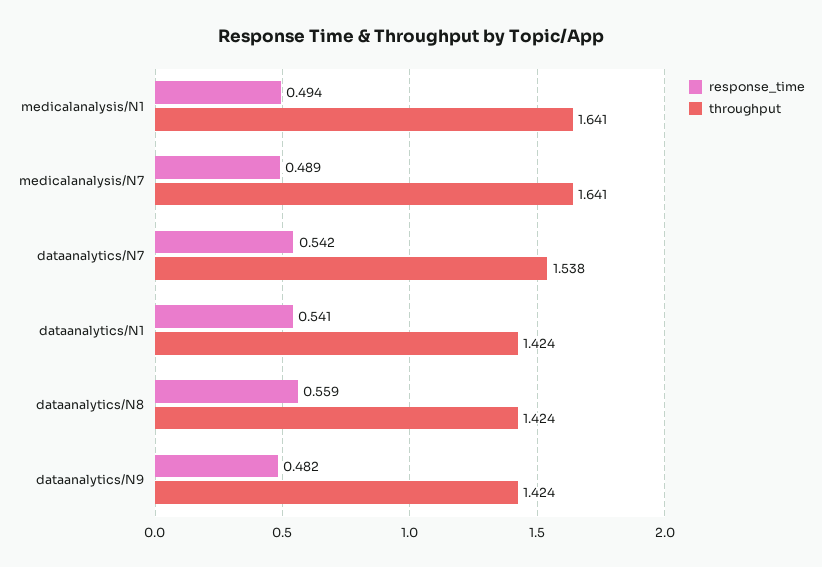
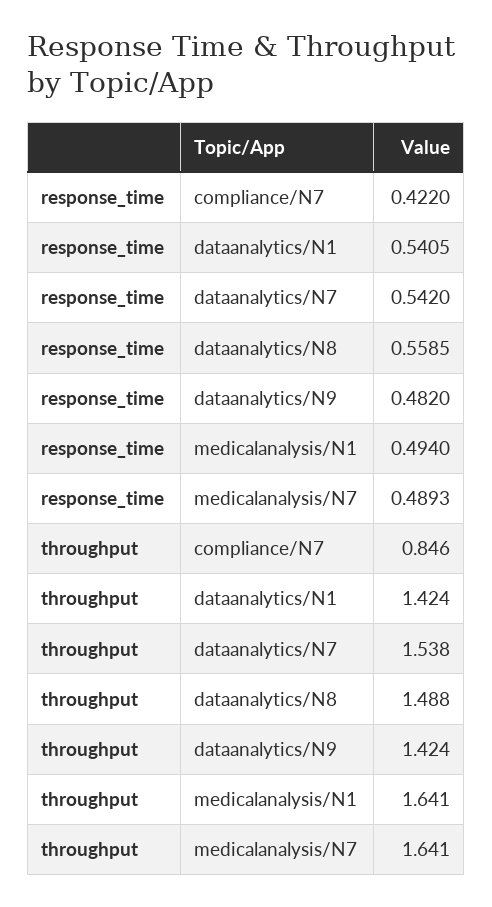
  {
    "response_time": {
      "medicalanalysis/N1": 0.494,
      "medicalanalysis/N7": 0.4893,
      "dataanalytics/N7": 0.542,
      "dataanalytics/N1": 0.5405,
      "dataanalytics/N8": 0.5585,
-     "dataanalytics/N9": 0.482
+     "dataanalytics/N9": 0.482,
+     "compliance/N7": 0.422
    },
    "throughput": {
      "medicalanalysis/N1": 1.641,
      "medicalanalysis/N7": 1.641,
      "dataanalytics/N7": 1.538,
      "dataanalytics/N1": 1.424,
-     "dataanalytics/N8": 1.424,
+     "dataanalytics/N8": 1.488,
-     "dataanalytics/N9": 1.424
+     "dataanalytics/N9": 1.424,
+     "compliance/N7": 0.846
    }
  }

